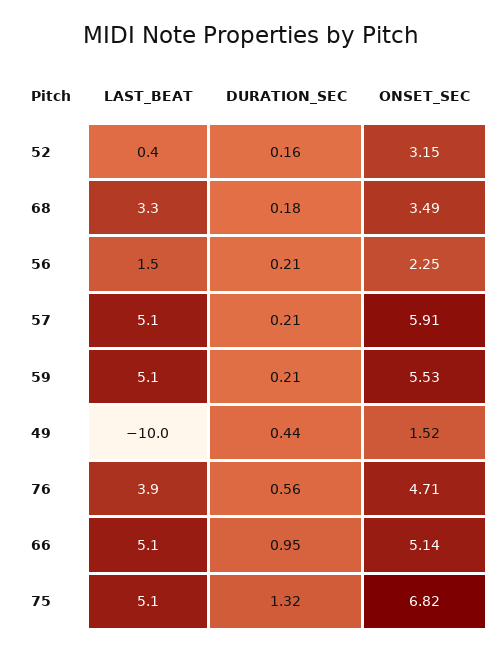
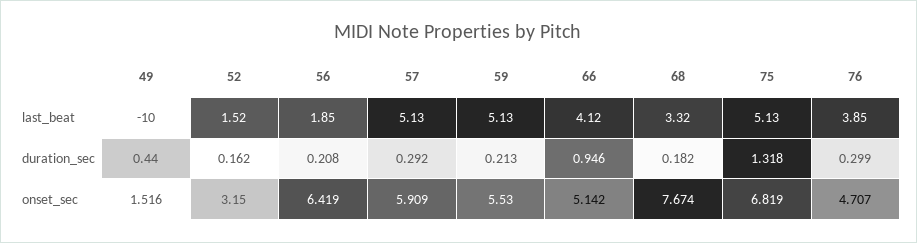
  {
    "LAST_BEAT": {
-     "52": 0.4,
+     "52": 1.52,
      "68": 3.32,
-     "56": 1.5,
+     "56": 1.85,
      "57": 5.13,
      "59": 5.13,
      "49": -10,
      "76": 3.85,
-     "66": 5.1,
+     "66": 4.12,
      "75": 5.13
    },
    "DURATION_SEC": {
      "52": 0.162,
      "68": 0.182,
      "56": 0.208,
-     "57": 0.21,
+     "57": 0.292,
      "59": 0.213,
      "49": 0.44,
-     "76": 0.56,
+     "76": 0.299,
      "66": 0.946,
      "75": 1.318
    },
    "ONSET_SEC": {
      "52": 3.15,
-     "68": 3.49,
+     "68": 7.674,
-     "56": 2.25,
+     "56": 6.419,
      "57": 5.909,
      "59": 5.53,
      "49": 1.516,
      "76": 4.707,
      "66": 5.142,
      "75": 6.819
    }
  }

